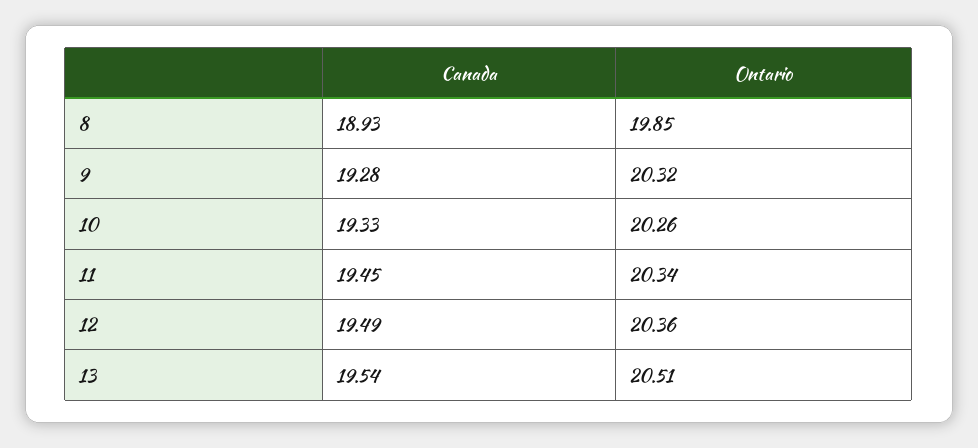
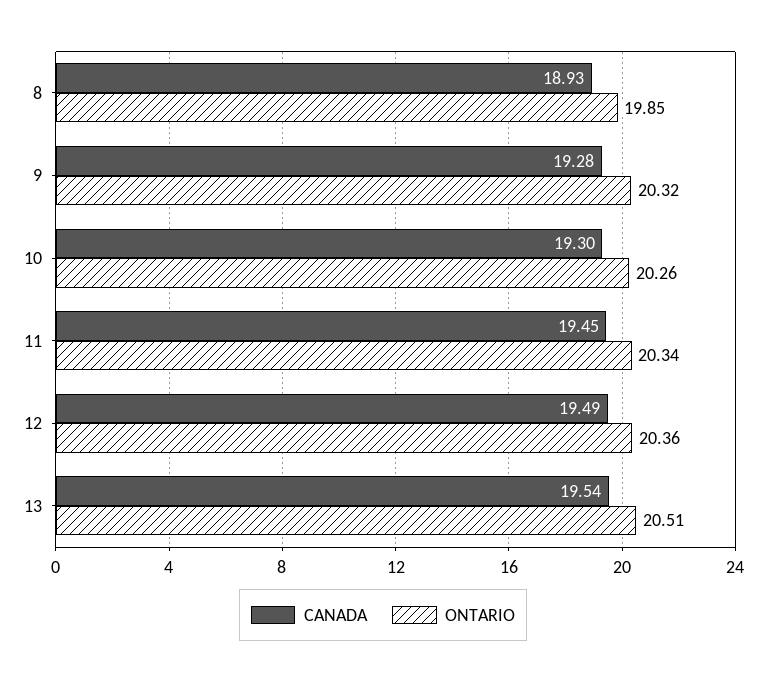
  {
    "Canada": {
      "8": 18.93,
      "9": 19.28,
-     "10": 19.33,
+     "10": 19.3,
      "11": 19.45,
      "12": 19.49,
      "13": 19.54
    },
    "Ontario": {
      "8": 19.85,
      "9": 20.32,
      "10": 20.26,
      "11": 20.34,
      "12": 20.36,
      "13": 20.51
    }
  }

